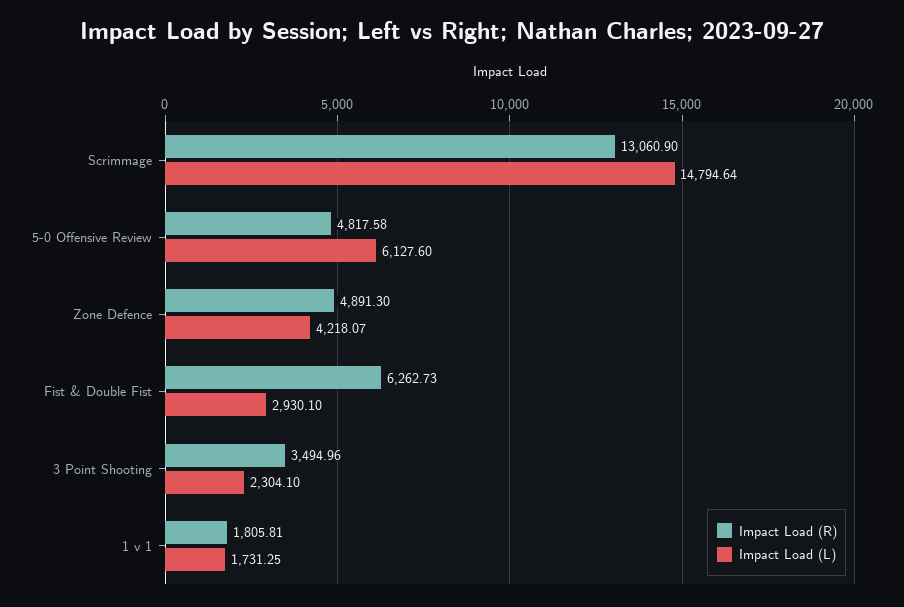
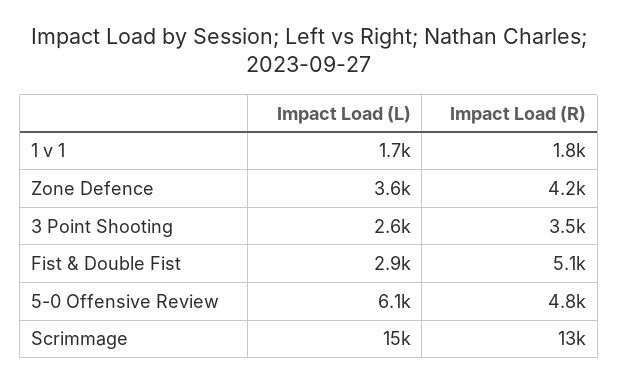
  {
    "Impact Load (R)": {
      "Scrimmage": 13060.9,
      "5-0 Offensive Review": 4817.58,
-     "Zone Defence": 4891.3,
+     "Zone Defence": 4200,
-     "Fist & Double Fist": 6262.73,
+     "Fist & Double Fist": 5100,
      "3 Point Shooting": 3494.96,
      "1 v 1": 1805.81
    },
    "Impact Load (L)": {
      "Scrimmage": 14794.64,
      "5-0 Offensive Review": 6127.6,
-     "Zone Defence": 4218.07,
+     "Zone Defence": 3600,
      "Fist & Double Fist": 2930.1,
-     "3 Point Shooting": 2304.1,
+     "3 Point Shooting": 2600,
      "1 v 1": 1731.25
    }
  }

